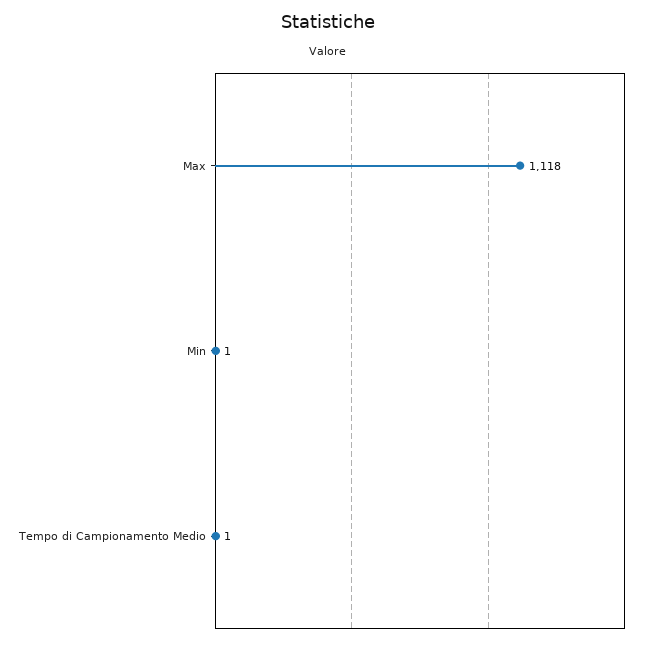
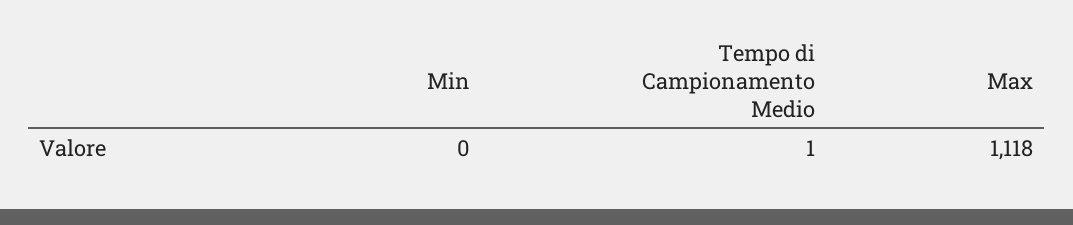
  {
    "Max": 1118,
-   "Min": 1,
+   "Min": 0,
    "Tempo di Campionamento Medio": 1
  }

